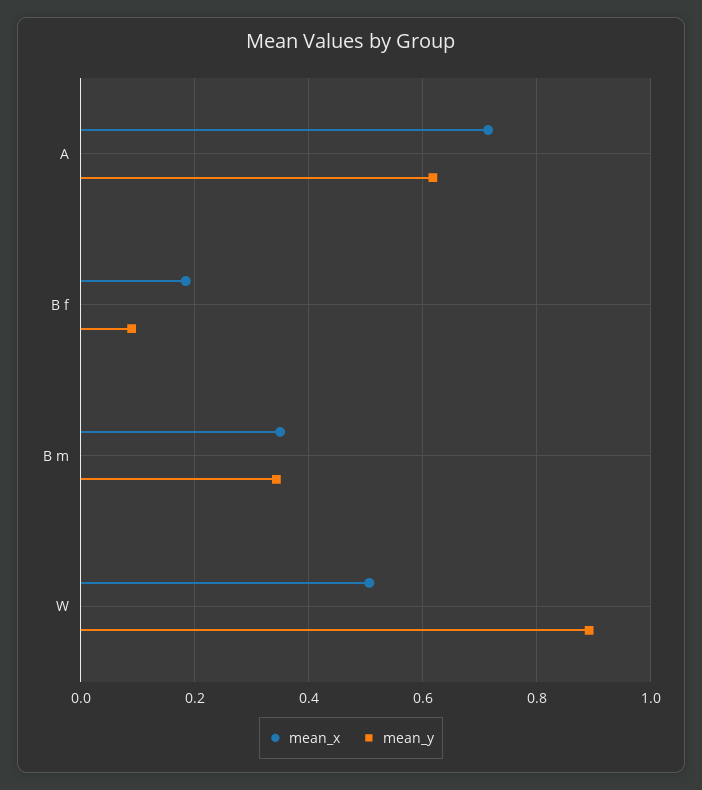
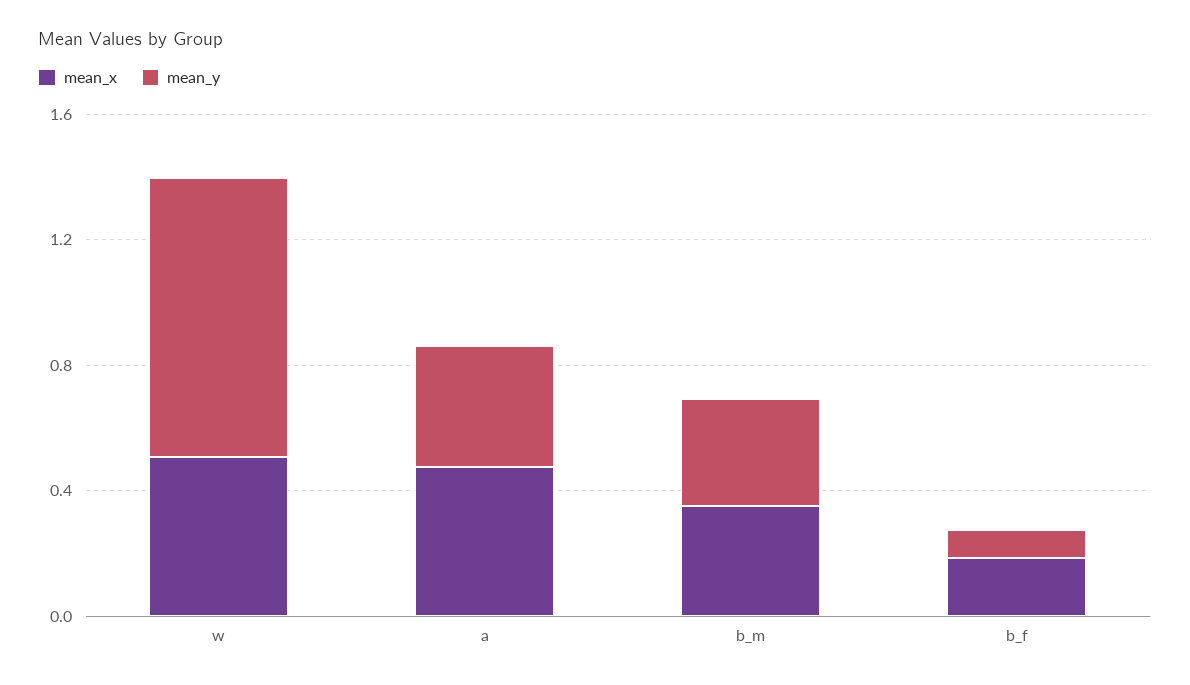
  {
    "mean_x": {
-     "A": 0.72,
+     "A": 0.5,
      "B f": 0.18,
      "B m": 0.34,
      "W": 0.5
    },
    "mean_y": {
-     "A": 0.62,
+     "A": 0.4,
      "B f": 0.08,
      "B m": 0.34,
      "W": 0.9
    }
  }

